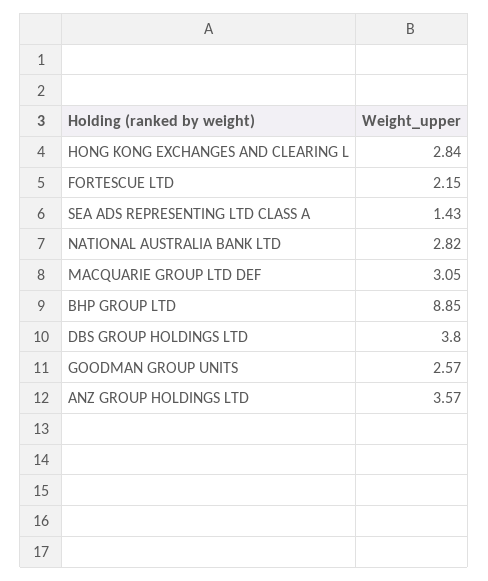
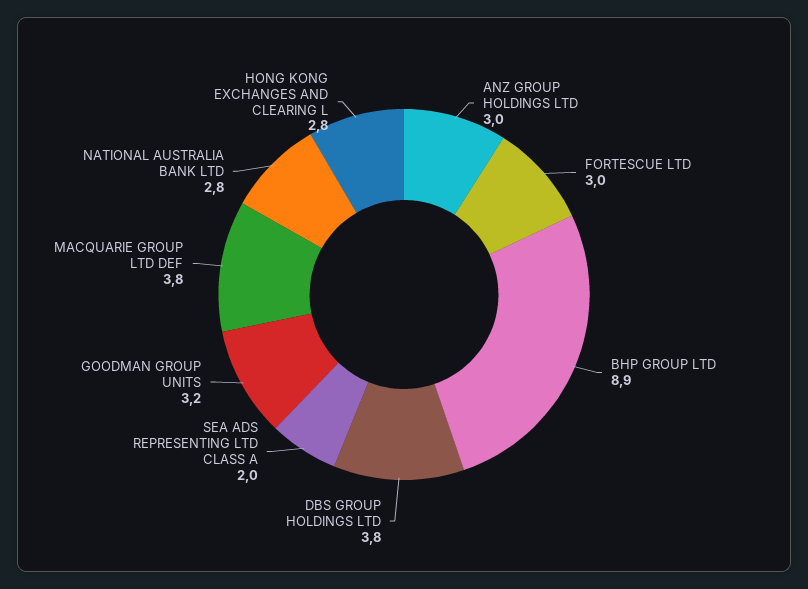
  {
    "HONG KONG EXCHANGES AND CLEARING L": 2.84,
-   "FORTESCUE LTD": 2.15,
+   "FORTESCUE LTD": 3,
-   "SEA ADS REPRESENTING LTD CLASS A": 1.43,
+   "SEA ADS REPRESENTING LTD CLASS A": 2,
    "NATIONAL AUSTRALIA BANK LTD": 2.82,
-   "MACQUARIE GROUP LTD DEF": 3.05,
+   "MACQUARIE GROUP LTD DEF": 3.8,
    "BHP GROUP LTD": 8.85,
    "DBS GROUP HOLDINGS LTD": 3.8,
-   "GOODMAN GROUP UNITS": 2.57,
+   "GOODMAN GROUP UNITS": 3.2,
-   "ANZ GROUP HOLDINGS LTD": 3.57
+   "ANZ GROUP HOLDINGS LTD": 3
  }

